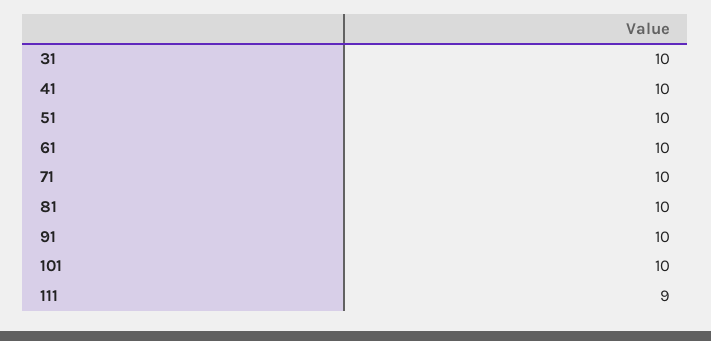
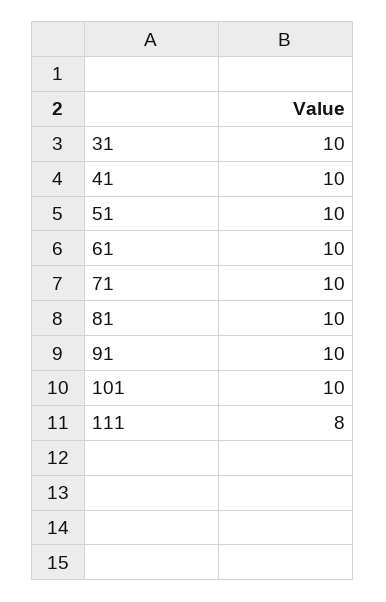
  {
    "31": 10,
    "41": 10,
    "51": 10,
    "61": 10,
    "71": 10,
    "81": 10,
    "91": 10,
    "101": 10,
-   "111": 9
+   "111": 8
  }

